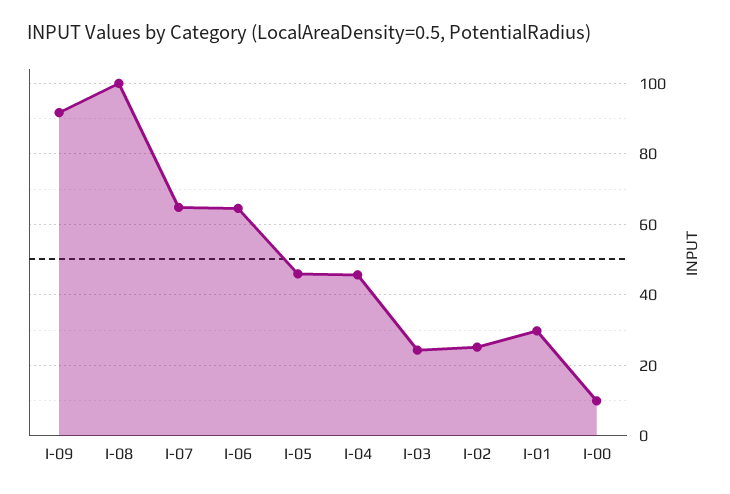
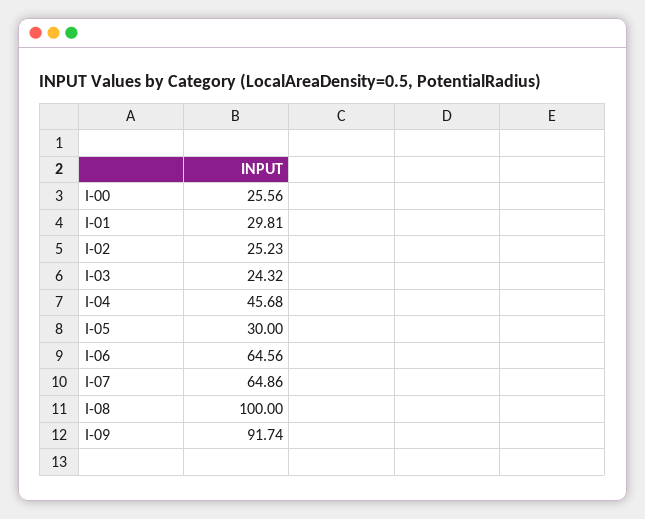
  {
    "I-09": 91.74,
    "I-08": 100,
    "I-07": 64.86,
    "I-06": 64.56,
-   "I-05": 46,
+   "I-05": 30,
    "I-04": 45.68,
    "I-03": 24.32,
    "I-02": 25.23,
    "I-01": 29.81,
-   "I-00": 10
+   "I-00": 25.56
  }

